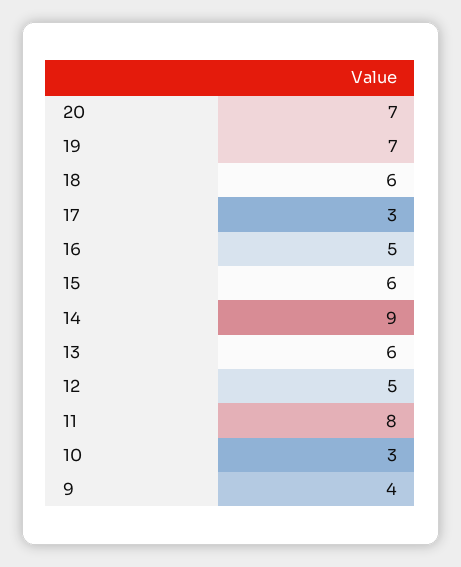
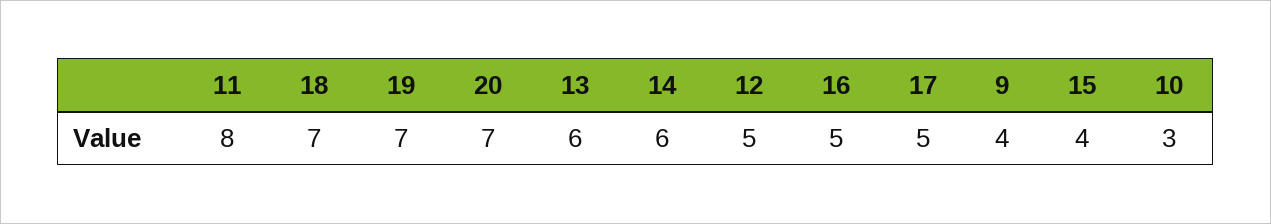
  {
    "20": 7,
    "19": 7,
-   "18": 6,
+   "18": 7,
-   "17": 3,
+   "17": 5,
    "16": 5,
-   "15": 6,
+   "15": 4,
-   "14": 9,
+   "14": 6,
    "13": 6,
    "12": 5,
    "11": 8,
    "10": 3,
    "9": 4
  }

